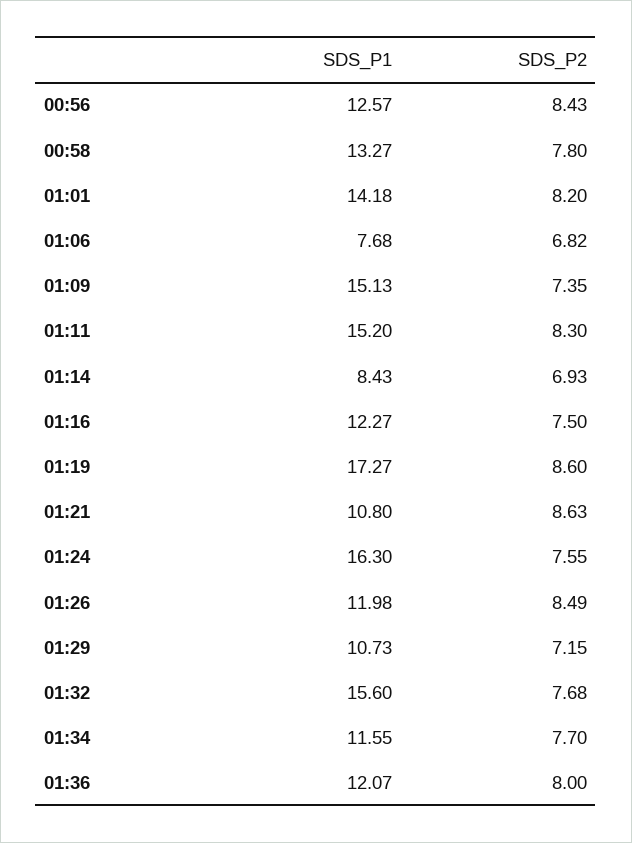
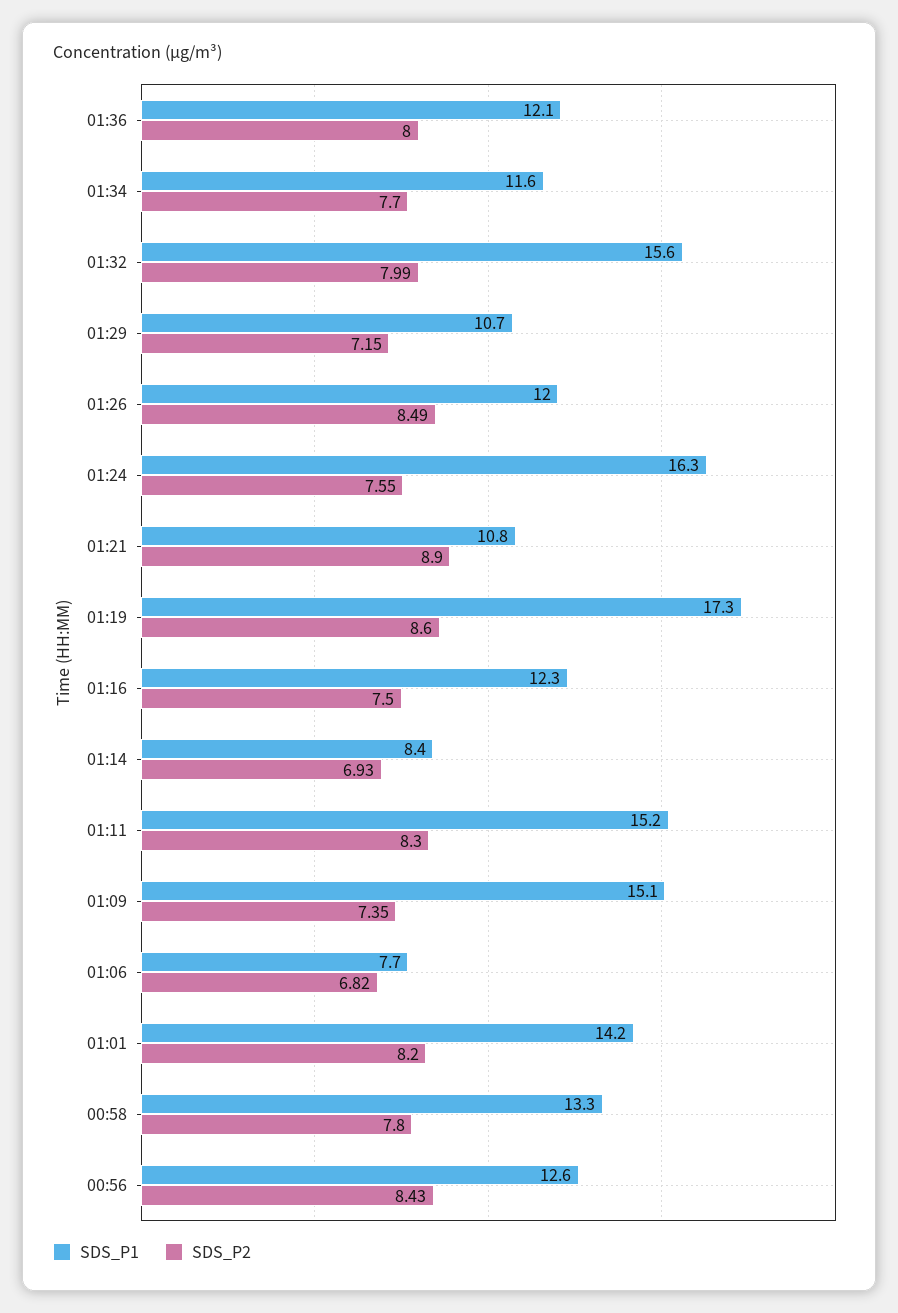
  {
    "SDS_P1": {
      "00:56": 12.57,
      "00:58": 13.27,
      "01:01": 14.18,
      "01:06": 7.68,
      "01:09": 15.13,
      "01:11": 15.2,
      "01:14": 8.43,
      "01:16": 12.27,
      "01:19": 17.27,
      "01:21": 10.8,
      "01:24": 16.3,
      "01:26": 11.98,
      "01:29": 10.73,
      "01:32": 15.6,
      "01:34": 11.55,
      "01:36": 12.07
    },
    "SDS_P2": {
      "00:56": 8.43,
      "00:58": 7.8,
      "01:01": 8.2,
      "01:06": 6.82,
      "01:09": 7.35,
      "01:11": 8.3,
      "01:14": 6.93,
      "01:16": 7.5,
      "01:19": 8.6,
-     "01:21": 8.63,
+     "01:21": 8.9,
      "01:24": 7.55,
      "01:26": 8.49,
      "01:29": 7.15,
-     "01:32": 7.68,
+     "01:32": 7.99,
      "01:34": 7.7,
      "01:36": 8
    }
  }

